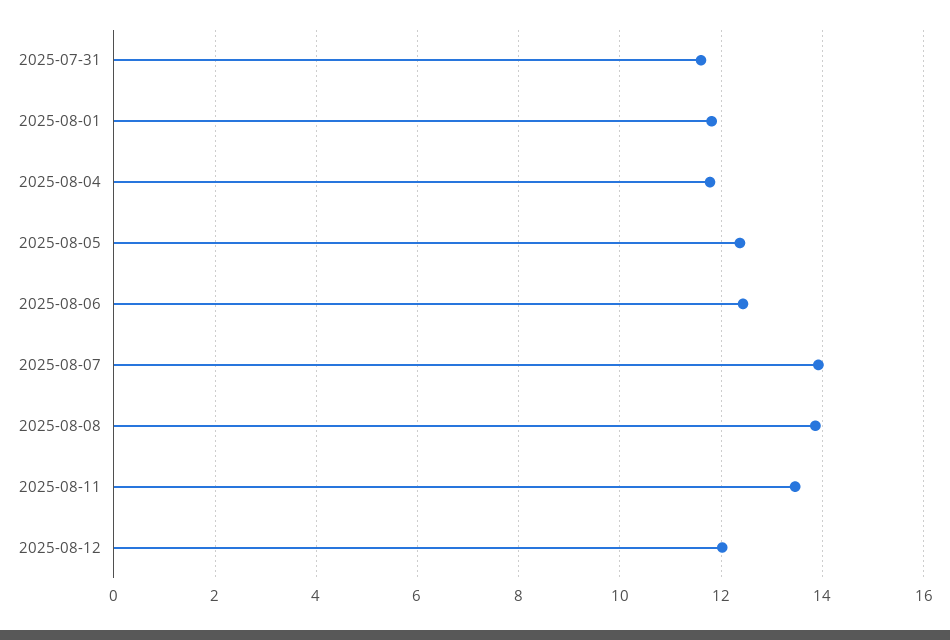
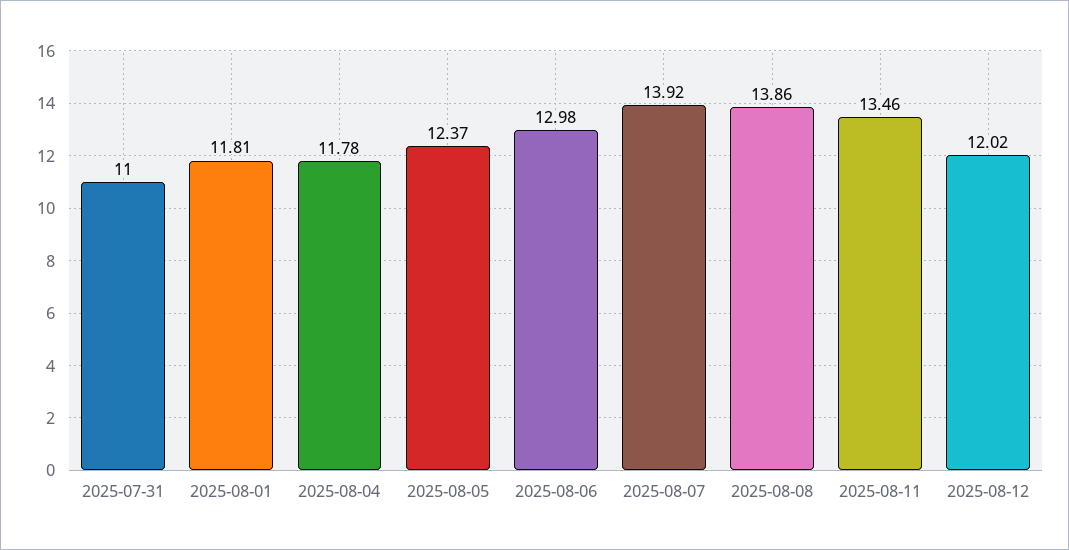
  {
-   "2025-07-31": 11.6,
+   "2025-07-31": 11,
    "2025-08-01": 11.81,
    "2025-08-04": 11.78,
    "2025-08-05": 12.37,
-   "2025-08-06": 12.4,
+   "2025-08-06": 12.98,
    "2025-08-07": 13.92,
    "2025-08-08": 13.86,
    "2025-08-11": 13.46,
    "2025-08-12": 12.02
  }

